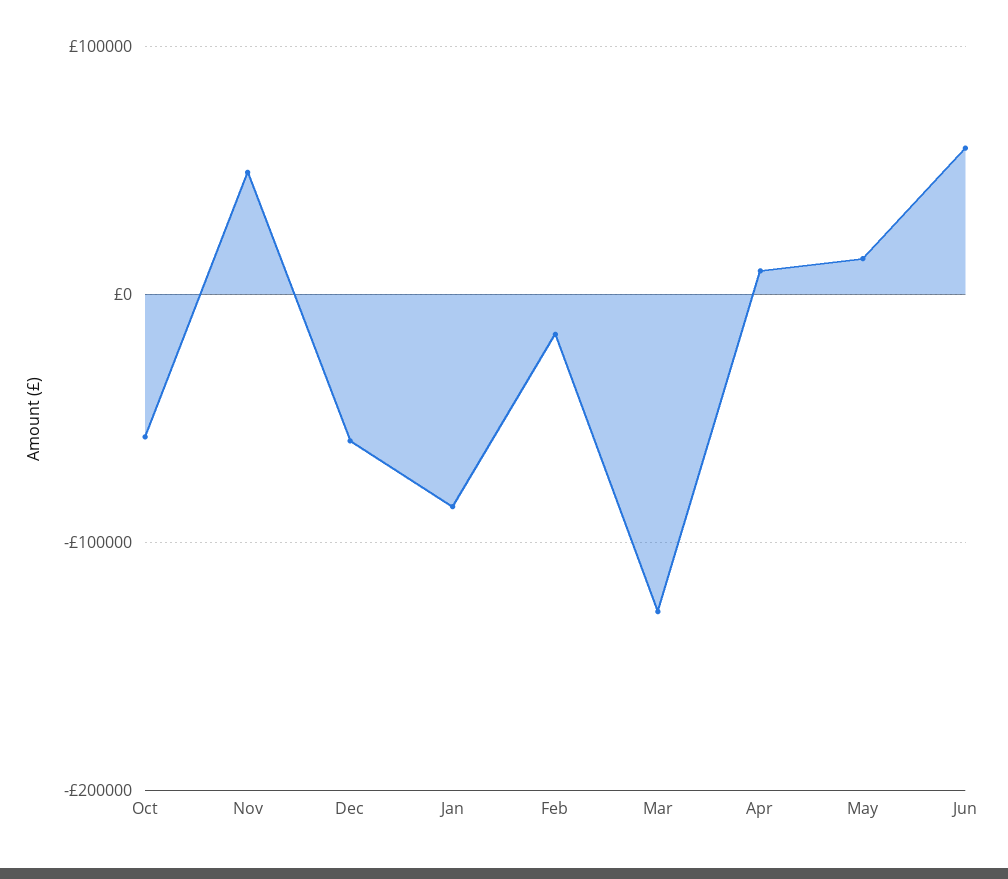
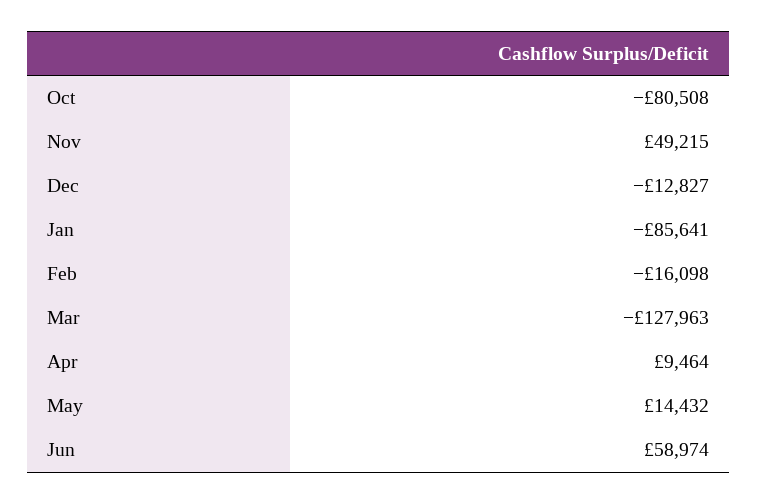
  {
-   "Oct": -60000,
+   "Oct": -80508,
    "Nov": 49215,
-   "Dec": -60000,
+   "Dec": -12827,
    "Jan": -85641,
    "Feb": -16098,
    "Mar": -127963,
    "Apr": 9464,
    "May": 14432,
    "Jun": 58974
  }

